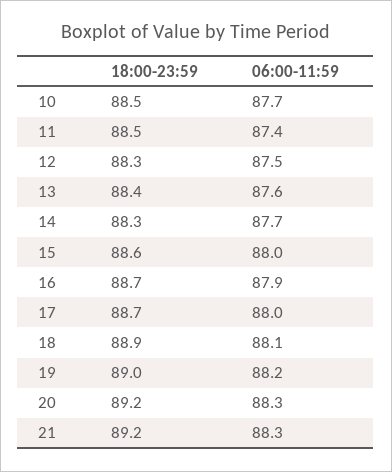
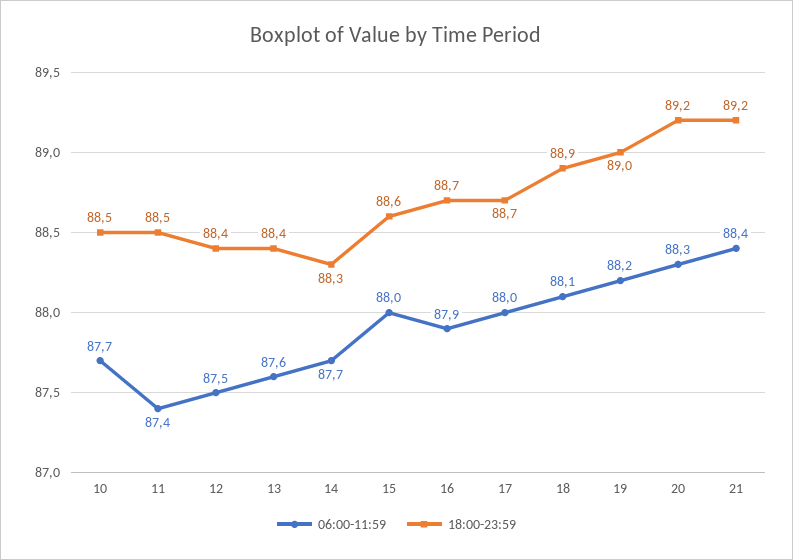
  {
    "18:00-23:59": {
      "10": 88.5,
      "11": 88.5,
-     "12": 88.3,
+     "12": 88.4,
      "13": 88.4,
      "14": 88.3,
      "15": 88.6,
      "16": 88.7,
      "17": 88.7,
      "18": 88.9,
      "19": 89,
      "20": 89.2,
      "21": 89.2
    },
    "06:00-11:59": {
      "10": 87.7,
      "11": 87.4,
      "12": 87.5,
      "13": 87.6,
      "14": 87.7,
      "15": 88,
      "16": 87.9,
      "17": 88,
      "18": 88.1,
      "19": 88.2,
      "20": 88.3,
-     "21": 88.3
+     "21": 88.4
    }
  }

